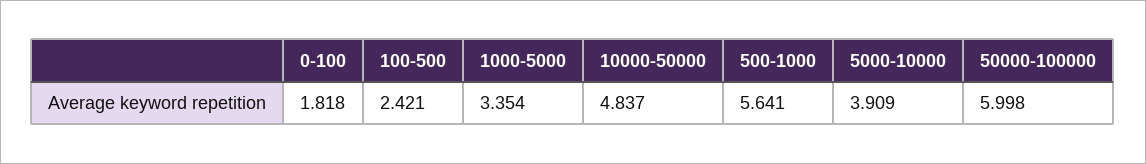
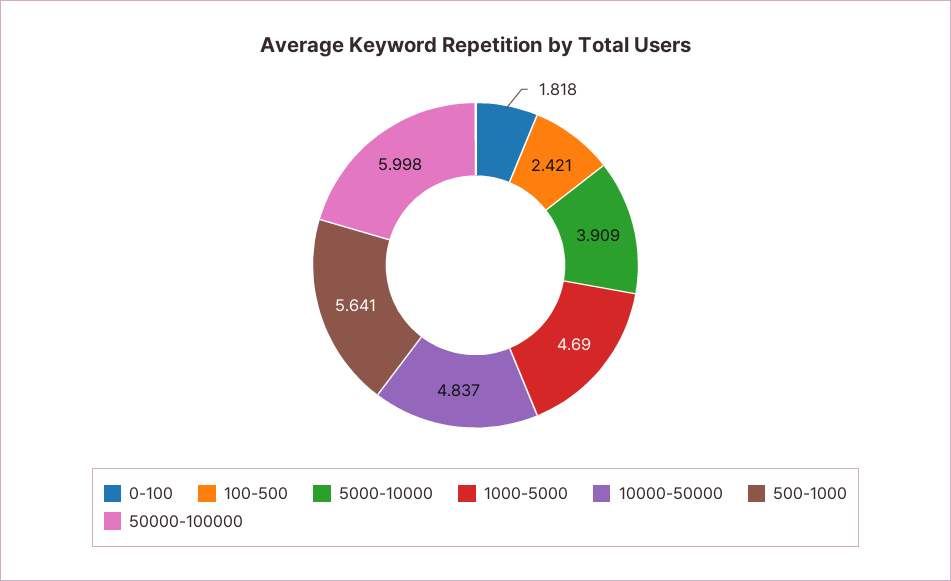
  {
    "0-100": 1.818,
    "100-500": 2.421,
-   "1000-5000": 3.354,
+   "1000-5000": 4.69,
    "10000-50000": 4.837,
    "500-1000": 5.641,
    "5000-10000": 3.909,
    "50000-100000": 5.998
  }

